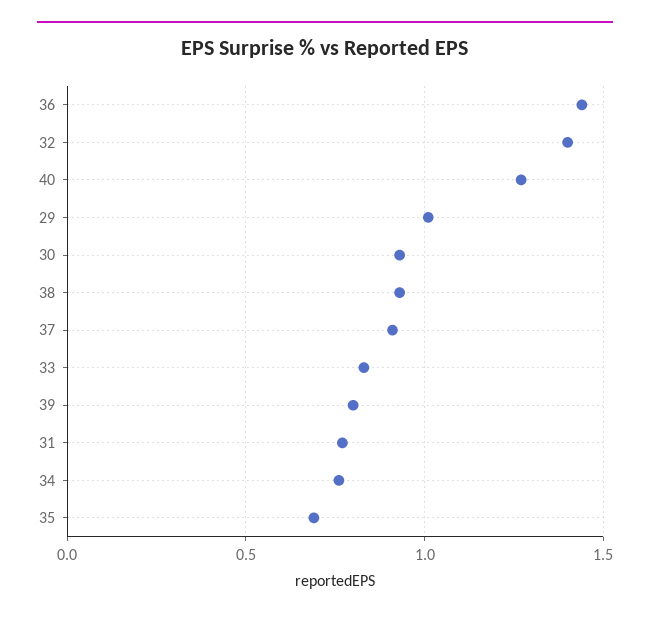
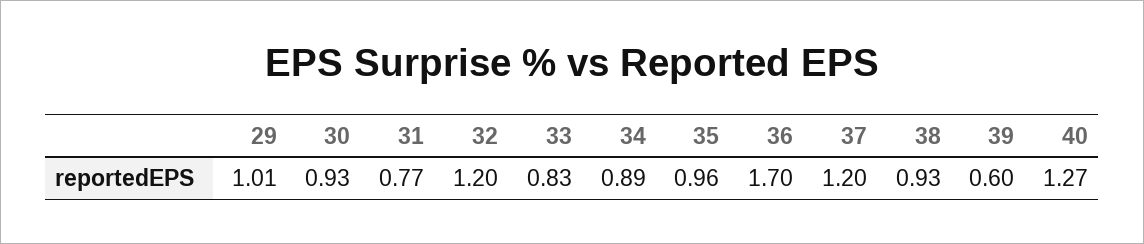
  {
-   "36": 1.45,
+   "36": 1.7,
-   "32": 1.4,
+   "32": 1.2,
    "40": 1.27,
    "29": 1.01,
    "30": 0.93,
    "38": 0.93,
-   "37": 0.9,
+   "37": 1.2,
    "33": 0.83,
-   "39": 0.8,
+   "39": 0.6,
    "31": 0.77,
-   "34": 0.75,
+   "34": 0.89,
-   "35": 0.7
+   "35": 0.96
  }

